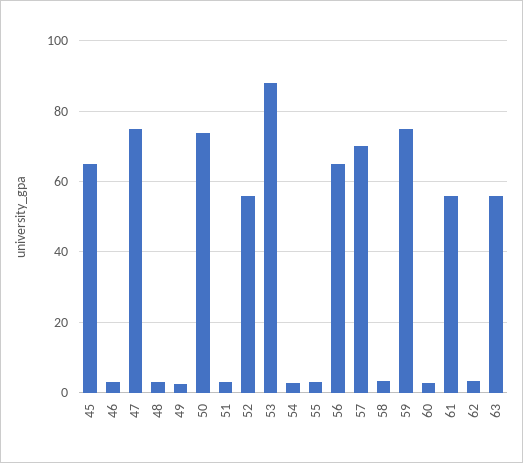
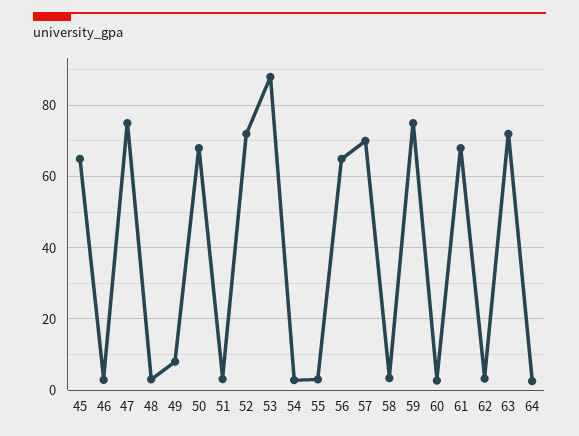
  {
    "45": 66,
    "46": 2,
    "47": 76,
    "48": 4,
-   "49": 2,
+   "49": 8,
-   "50": 74,
+   "50": 68,
    "51": 4,
-   "52": 56,
+   "52": 72,
    "53": 88,
    "54": 2,
    "55": 4,
    "56": 66,
    "57": 70,
    "58": 4,
    "59": 76,
    "60": 2,
-   "61": 56,
+   "61": 68,
    "62": 4,
-   "63": 56
+   "63": 72,
+   "64": 2
  }

